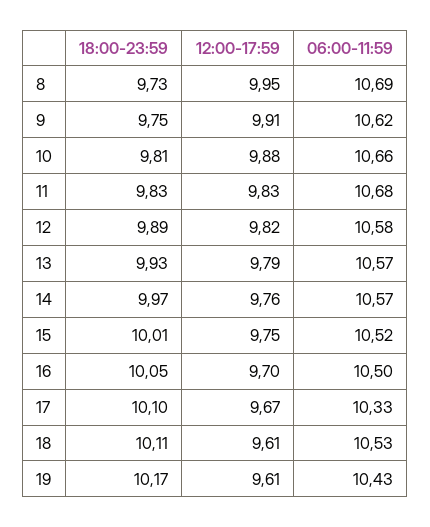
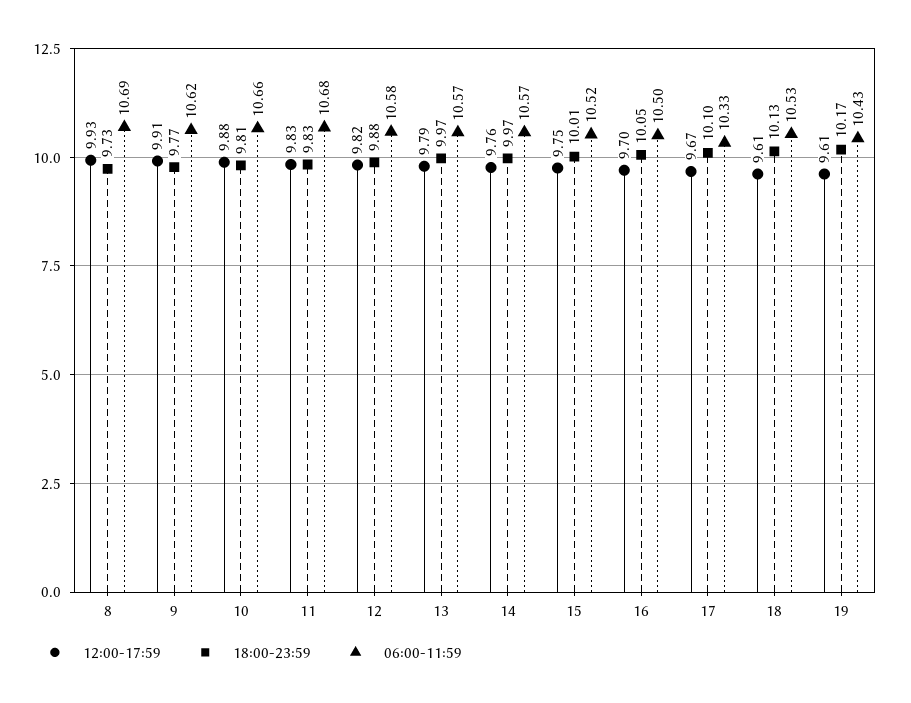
  {
    "18:00-23:59": {
      "8": 9.73,
-     "9": 9.75,
+     "9": 9.77,
      "10": 9.81,
      "11": 9.83,
-     "12": 9.89,
+     "12": 9.88,
-     "13": 9.93,
+     "13": 9.97,
      "14": 9.97,
      "15": 10.01,
      "16": 10.05,
      "17": 10.1,
-     "18": 10.11,
+     "18": 10.13,
      "19": 10.17
    },
    "12:00-17:59": {
-     "8": 9.95,
+     "8": 9.93,
      "9": 9.91,
      "10": 9.88,
      "11": 9.83,
      "12": 9.82,
      "13": 9.79,
      "14": 9.76,
      "15": 9.75,
      "16": 9.7,
      "17": 9.67,
      "18": 9.61,
      "19": 9.61
    },
    "06:00-11:59": {
      "8": 10.69,
      "9": 10.62,
      "10": 10.66,
      "11": 10.68,
      "12": 10.58,
      "13": 10.57,
      "14": 10.57,
      "15": 10.52,
      "16": 10.5,
      "17": 10.33,
      "18": 10.53,
      "19": 10.43
    }
  }

